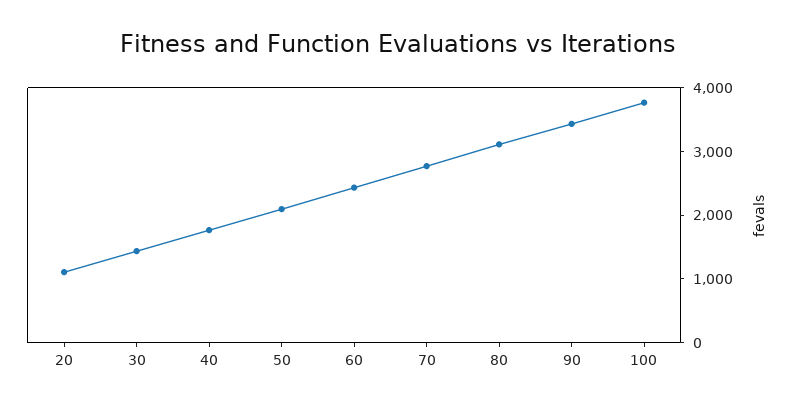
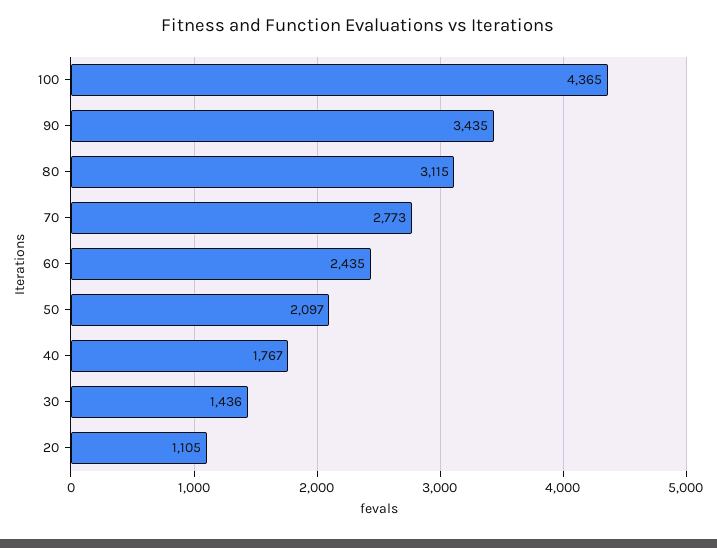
  {
    "20": 1105,
    "30": 1436,
    "40": 1767,
    "50": 2097,
    "60": 2435,
    "70": 2773,
    "80": 3115,
    "90": 3435,
-   "100": 3800
+   "100": 4365
  }

